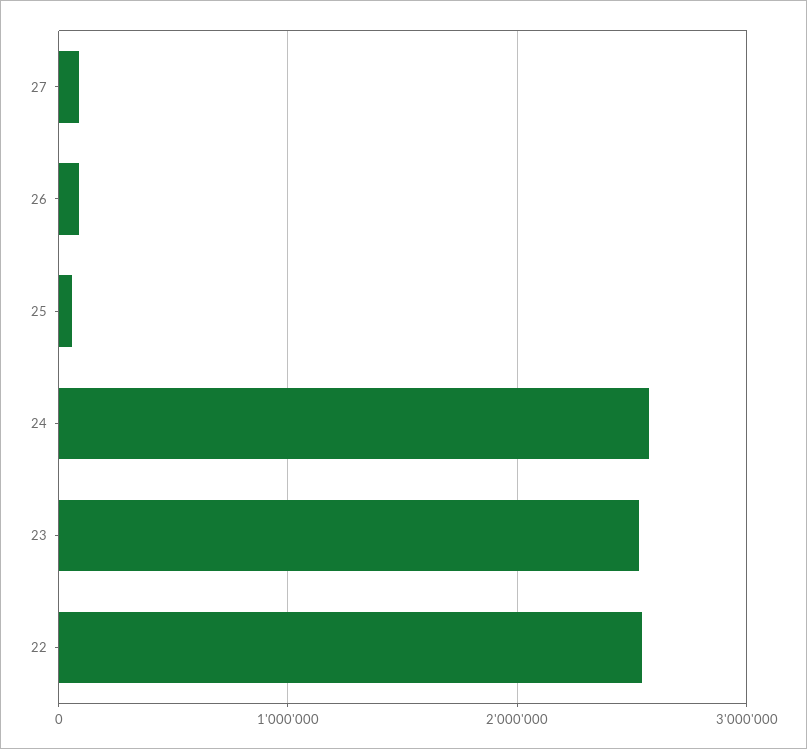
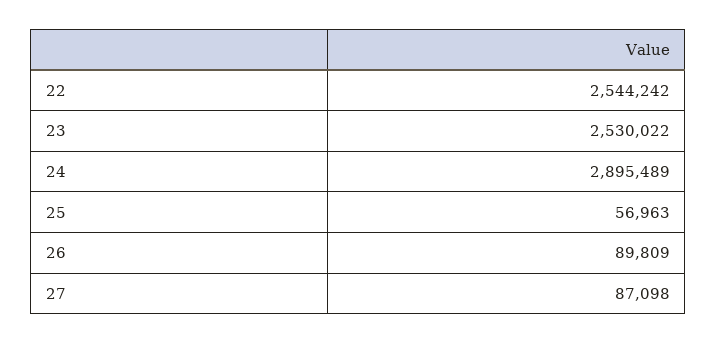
  {
    "27": 87098,
    "26": 89809,
    "25": 56963,
-   "24": 2600000,
+   "24": 2895489,
    "23": 2530022,
    "22": 2544242
  }

